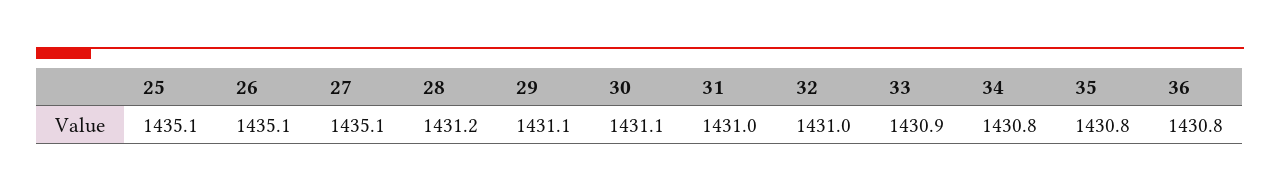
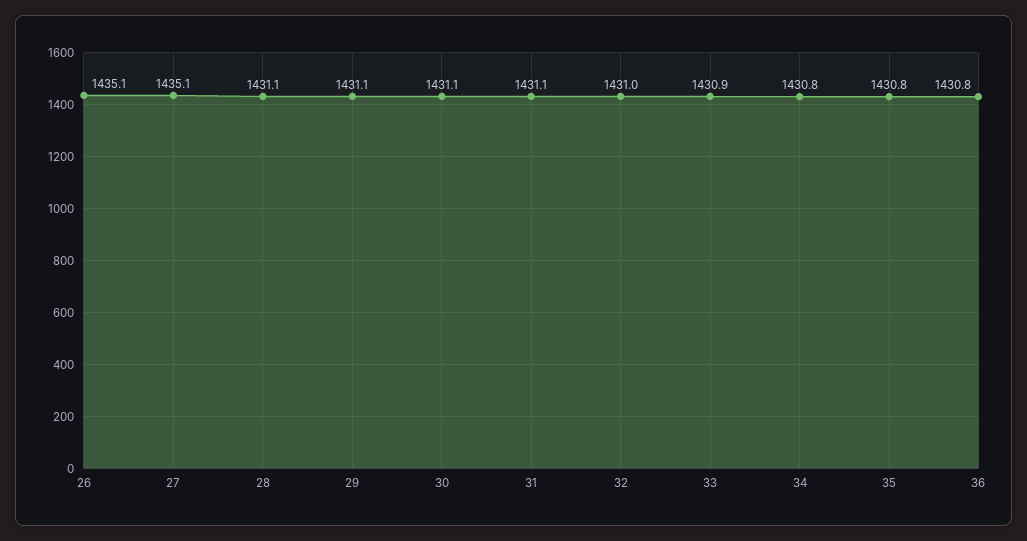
  {
-   "25": 1435.1,
    "26": 1435.1,
    "27": 1435.1,
-   "28": 1431.2,
+   "28": 1431.1,
    "29": 1431.1,
    "30": 1431.1,
-   "31": 1431,
+   "31": 1431.1,
    "32": 1431,
    "33": 1430.9,
    "34": 1430.8,
    "35": 1430.8,
    "36": 1430.8
  }

